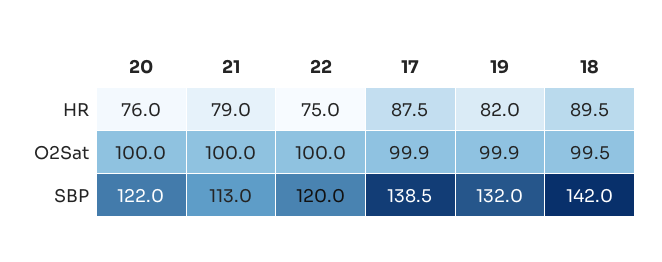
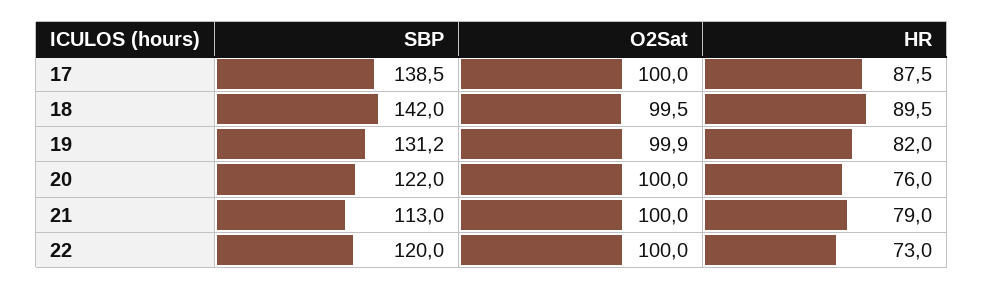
  {
    "20": {
      "HR": 76,
      "O2Sat": 100,
      "SBP": 122
    },
    "21": {
      "HR": 79,
      "O2Sat": 100,
      "SBP": 113
    },
    "22": {
-     "HR": 75,
+     "HR": 73,
      "O2Sat": 100,
      "SBP": 120
    },
    "17": {
      "HR": 87.5,
-     "O2Sat": 99.9,
+     "O2Sat": 100,
      "SBP": 138.5
    },
    "19": {
      "HR": 82,
      "O2Sat": 99.9,
-     "SBP": 132
+     "SBP": 131.2
    },
    "18": {
      "HR": 89.5,
      "O2Sat": 99.5,
      "SBP": 142
    }
  }

